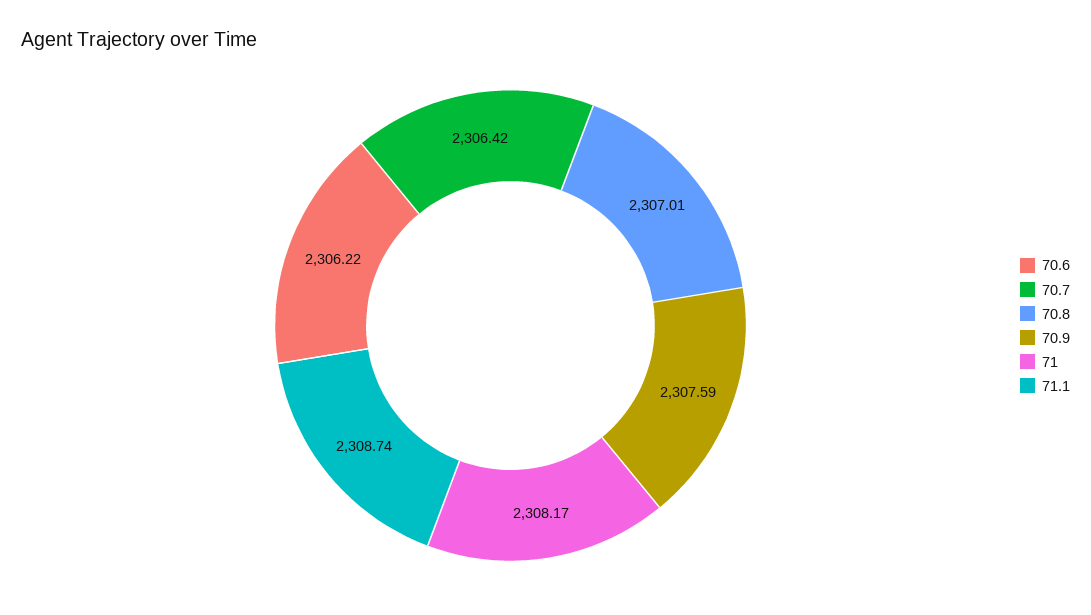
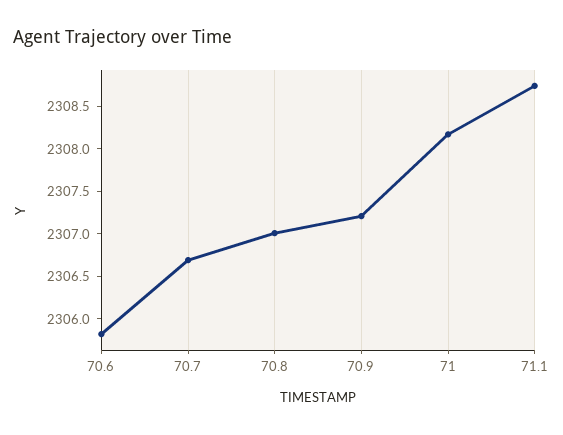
  {
-   "70.6": 2306.22,
+   "70.6": 2305.8,
-   "70.7": 2306.42,
+   "70.7": 2306.7,
    "70.8": 2307.01,
-   "70.9": 2307.59,
+   "70.9": 2307.2,
    "71": 2308.17,
    "71.1": 2308.74
  }

